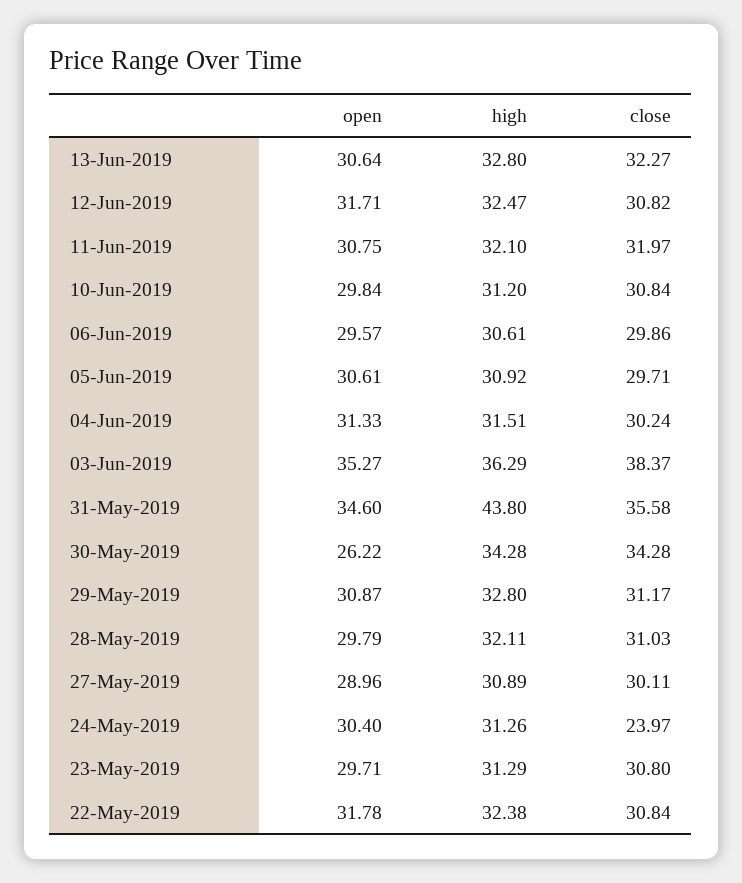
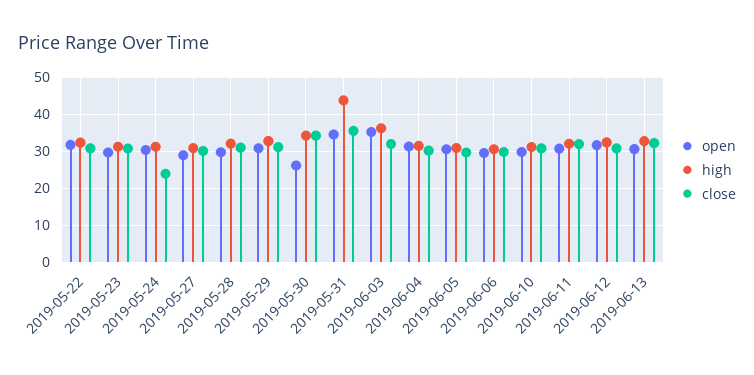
  {
    "open": {
      "13-Jun-2019": 30.64,
      "12-Jun-2019": 31.71,
      "11-Jun-2019": 30.75,
      "10-Jun-2019": 29.84,
      "06-Jun-2019": 29.57,
      "05-Jun-2019": 30.61,
      "04-Jun-2019": 31.33,
      "03-Jun-2019": 35.27,
      "31-May-2019": 34.6,
      "30-May-2019": 26.22,
      "29-May-2019": 30.87,
      "28-May-2019": 29.79,
      "27-May-2019": 28.96,
      "24-May-2019": 30.4,
      "23-May-2019": 29.71,
      "22-May-2019": 31.78
    },
    "high": {
      "13-Jun-2019": 32.8,
      "12-Jun-2019": 32.47,
      "11-Jun-2019": 32.1,
      "10-Jun-2019": 31.2,
      "06-Jun-2019": 30.61,
      "05-Jun-2019": 30.92,
      "04-Jun-2019": 31.51,
      "03-Jun-2019": 36.29,
      "31-May-2019": 43.8,
      "30-May-2019": 34.28,
      "29-May-2019": 32.8,
      "28-May-2019": 32.11,
      "27-May-2019": 30.89,
      "24-May-2019": 31.26,
      "23-May-2019": 31.29,
      "22-May-2019": 32.38
    },
    "close": {
      "13-Jun-2019": 32.27,
      "12-Jun-2019": 30.82,
      "11-Jun-2019": 31.97,
      "10-Jun-2019": 30.84,
      "06-Jun-2019": 29.86,
      "05-Jun-2019": 29.71,
      "04-Jun-2019": 30.24,
-     "03-Jun-2019": 38.37,
+     "03-Jun-2019": 32,
      "31-May-2019": 35.58,
      "30-May-2019": 34.28,
      "29-May-2019": 31.17,
      "28-May-2019": 31.03,
      "27-May-2019": 30.11,
      "24-May-2019": 23.97,
      "23-May-2019": 30.8,
      "22-May-2019": 30.84
    }
  }

